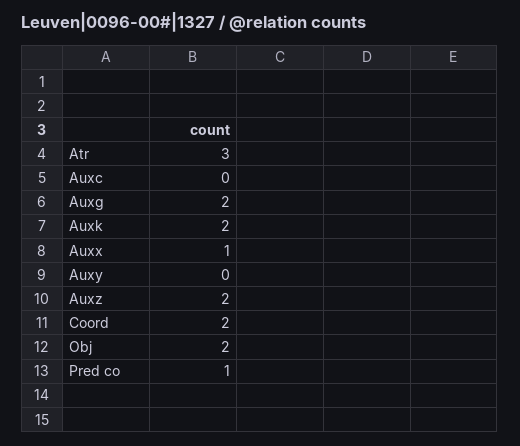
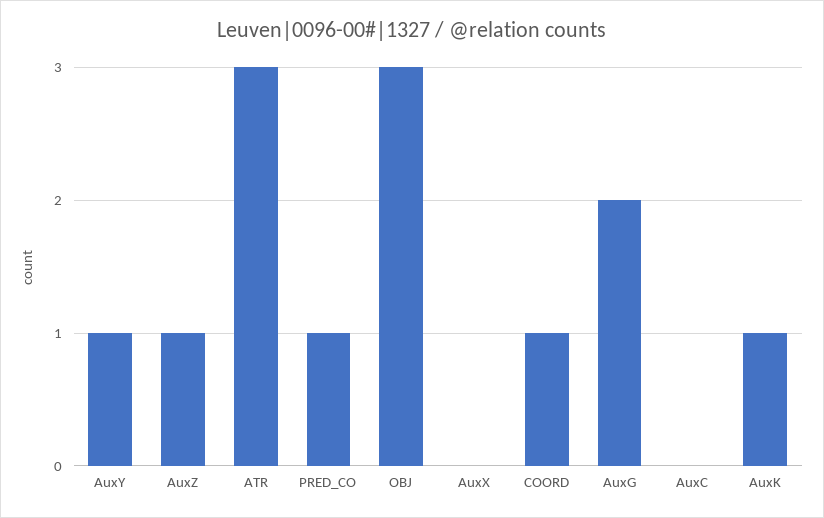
  {
    "Atr": 3,
    "Auxc": 0,
    "Auxg": 2,
-   "Auxk": 2,
+   "Auxk": 1,
-   "Auxx": 1,
+   "Auxx": 0,
-   "Auxy": 0,
+   "Auxy": 1,
-   "Auxz": 2,
+   "Auxz": 1,
-   "Coord": 2,
+   "Coord": 1,
-   "Obj": 2,
+   "Obj": 3,
    "Pred co": 1
  }

